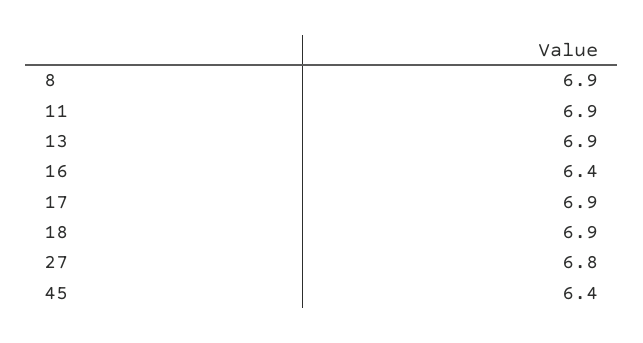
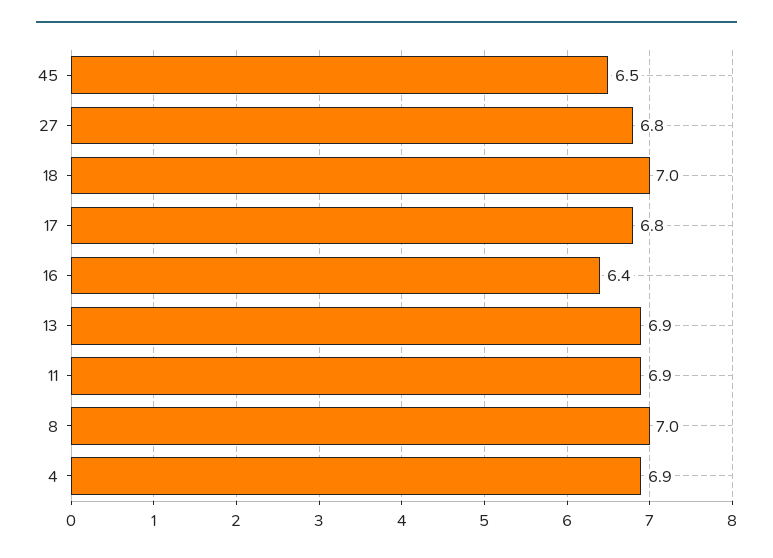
  {
-   "8": 6.9,
+   "8": 7,
    "11": 6.9,
    "13": 6.9,
    "16": 6.4,
-   "17": 6.9,
+   "17": 6.8,
-   "18": 6.9,
+   "18": 7,
    "27": 6.8,
-   "45": 6.4
+   "45": 6.5,
+   "4": 6.9
  }

